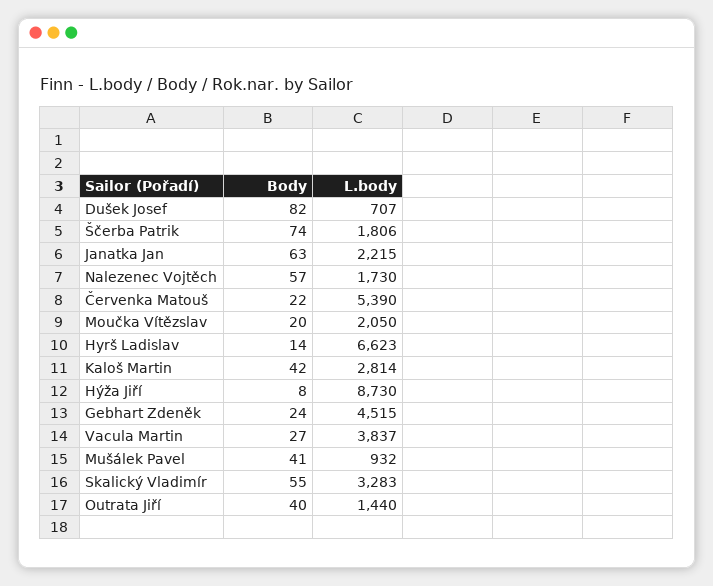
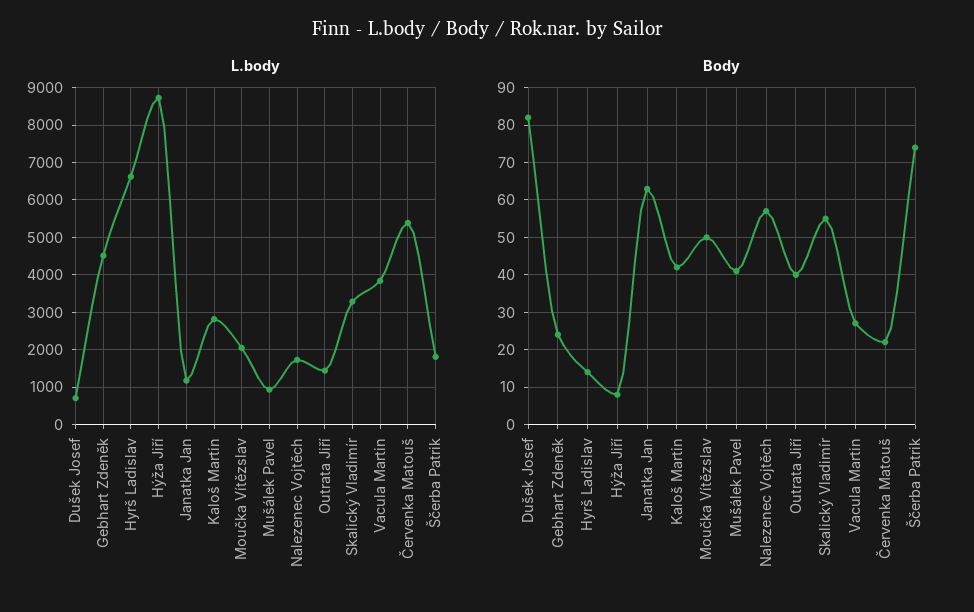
  {
    "Body": {
      "Dušek Josef": 82,
      "Ščerba Patrik": 74,
      "Janatka Jan": 63,
      "Nalezenec Vojtěch": 57,
      "Červenka Matouš": 22,
-     "Moučka Vítězslav": 20,
+     "Moučka Vítězslav": 50,
      "Hyrš Ladislav": 14,
      "Kaloš Martin": 42,
      "Hýža Jiří": 8,
      "Gebhart Zdeněk": 24,
      "Vacula Martin": 27,
      "Mušálek Pavel": 41,
      "Skalický Vladimír": 55,
      "Outrata Jiří": 40
    },
    "L.body": {
      "Dušek Josef": 707,
      "Ščerba Patrik": 1806,
-     "Janatka Jan": 2215,
+     "Janatka Jan": 1200,
      "Nalezenec Vojtěch": 1730,
      "Červenka Matouš": 5390,
      "Moučka Vítězslav": 2050,
      "Hyrš Ladislav": 6623,
      "Kaloš Martin": 2814,
      "Hýža Jiří": 8730,
      "Gebhart Zdeněk": 4515,
      "Vacula Martin": 3837,
      "Mušálek Pavel": 932,
      "Skalický Vladimír": 3283,
      "Outrata Jiří": 1440
    }
  }

